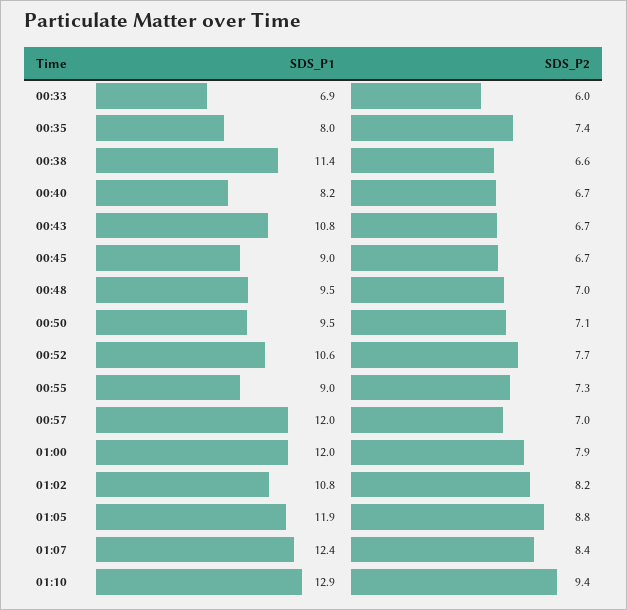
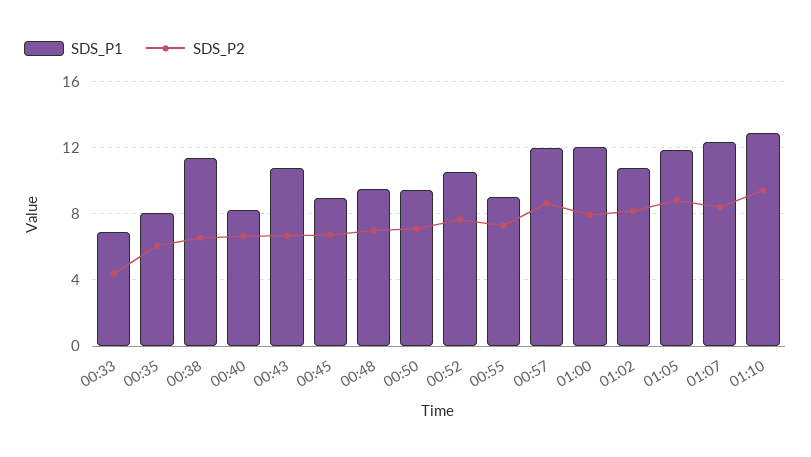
  {
    "SDS_P1": {
      "00:33": 6.9,
      "00:35": 8,
      "00:38": 11.4,
      "00:40": 8.2,
      "00:43": 10.8,
      "00:45": 9,
      "00:48": 9.5,
      "00:50": 9.5,
      "00:52": 10.6,
      "00:55": 9,
      "00:57": 12,
      "01:00": 12,
      "01:02": 10.8,
      "01:05": 11.9,
      "01:07": 12.4,
      "01:10": 12.9
    },
    "SDS_P2": {
-     "00:33": 6,
+     "00:33": 4.5,
-     "00:35": 7.4,
+     "00:35": 6,
      "00:38": 6.6,
      "00:40": 6.7,
      "00:43": 6.7,
      "00:45": 6.7,
      "00:48": 7,
      "00:50": 7.1,
      "00:52": 7.7,
      "00:55": 7.3,
-     "00:57": 7,
+     "00:57": 8.5,
      "01:00": 7.9,
      "01:02": 8.2,
      "01:05": 8.8,
      "01:07": 8.4,
      "01:10": 9.4
    }
  }

